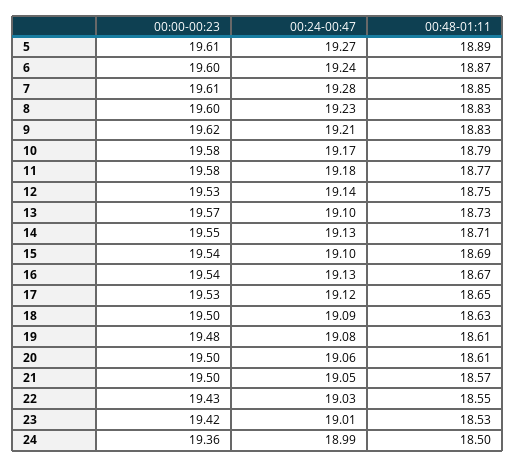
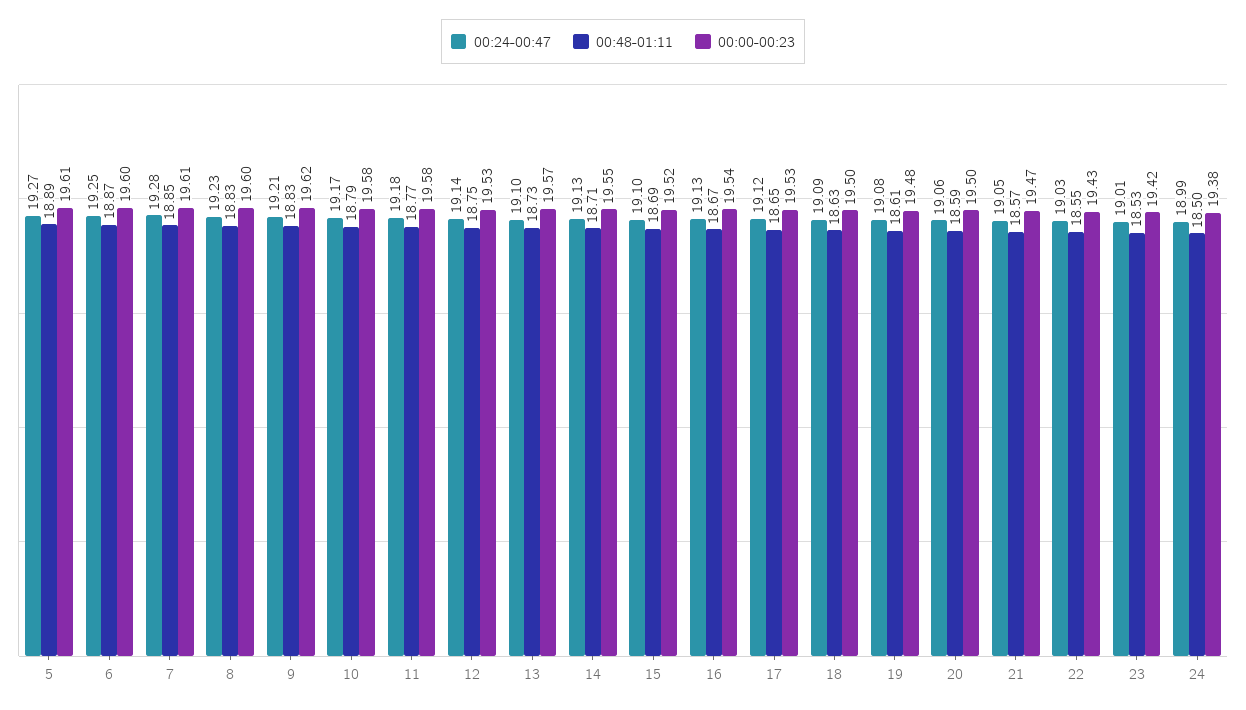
  {
    "00:00-00:23": {
      "5": 19.61,
      "6": 19.6,
      "7": 19.61,
      "8": 19.6,
      "9": 19.62,
      "10": 19.58,
      "11": 19.58,
      "12": 19.53,
      "13": 19.57,
      "14": 19.55,
-     "15": 19.54,
+     "15": 19.52,
      "16": 19.54,
      "17": 19.53,
      "18": 19.5,
      "19": 19.48,
      "20": 19.5,
-     "21": 19.5,
+     "21": 19.47,
      "22": 19.43,
      "23": 19.42,
-     "24": 19.36
+     "24": 19.38
    },
    "00:24-00:47": {
      "5": 19.27,
-     "6": 19.24,
+     "6": 19.25,
      "7": 19.28,
      "8": 19.23,
      "9": 19.21,
      "10": 19.17,
      "11": 19.18,
      "12": 19.14,
      "13": 19.1,
      "14": 19.13,
      "15": 19.1,
      "16": 19.13,
      "17": 19.12,
      "18": 19.09,
      "19": 19.08,
      "20": 19.06,
      "21": 19.05,
      "22": 19.03,
      "23": 19.01,
      "24": 18.99
    },
    "00:48-01:11": {
      "5": 18.89,
      "6": 18.87,
      "7": 18.85,
      "8": 18.83,
      "9": 18.83,
      "10": 18.79,
      "11": 18.77,
      "12": 18.75,
      "13": 18.73,
      "14": 18.71,
      "15": 18.69,
      "16": 18.67,
      "17": 18.65,
      "18": 18.63,
      "19": 18.61,
-     "20": 18.61,
+     "20": 18.59,
      "21": 18.57,
      "22": 18.55,
      "23": 18.53,
      "24": 18.5
    }
  }

